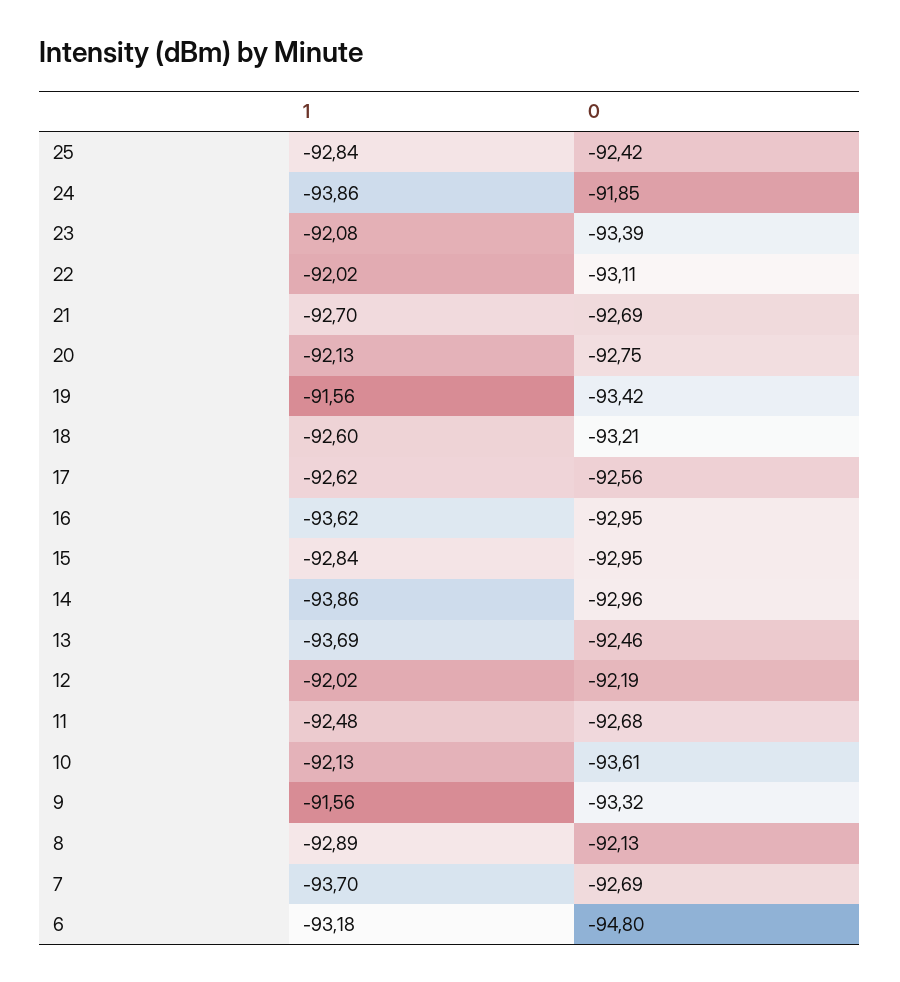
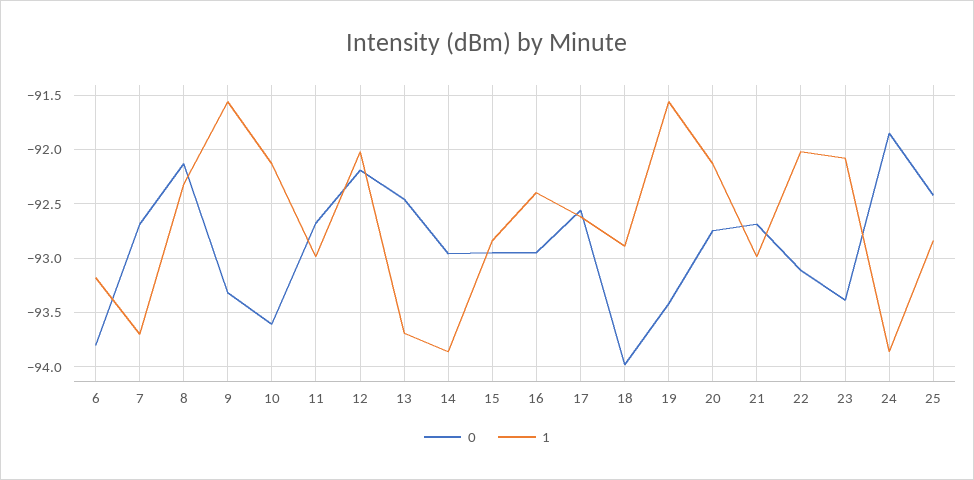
  {
    "1": {
      "25": -92.84,
      "24": -93.86,
      "23": -92.08,
      "22": -92.02,
-     "21": -92.7,
+     "21": -93,
      "20": -92.13,
      "19": -91.56,
-     "18": -92.6,
+     "18": -92.9,
      "17": -92.62,
-     "16": -93.62,
+     "16": -92.4,
      "15": -92.84,
      "14": -93.86,
      "13": -93.69,
      "12": -92.02,
-     "11": -92.48,
+     "11": -93,
      "10": -92.13,
      "9": -91.56,
-     "8": -92.89,
+     "8": -92.3,
      "7": -93.7,
      "6": -93.18
    },
    "0": {
      "25": -92.42,
      "24": -91.85,
      "23": -93.39,
      "22": -93.11,
      "21": -92.69,
      "20": -92.75,
      "19": -93.42,
-     "18": -93.21,
+     "18": -94,
      "17": -92.56,
      "16": -92.95,
      "15": -92.95,
      "14": -92.96,
      "13": -92.46,
      "12": -92.19,
      "11": -92.68,
      "10": -93.61,
      "9": -93.32,
      "8": -92.13,
      "7": -92.69,
-     "6": -94.8
+     "6": -93.8
    }
  }

